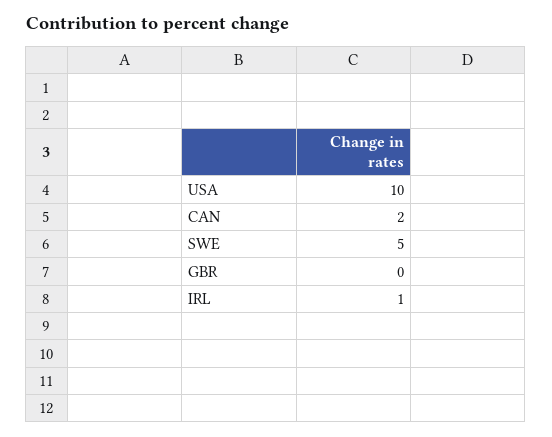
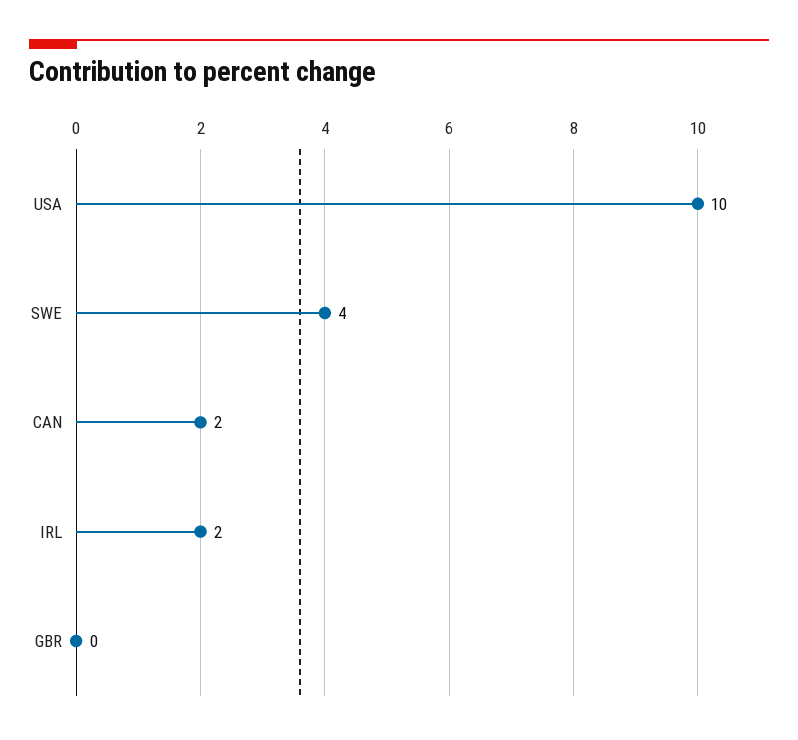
  {
    "USA": 10,
    "CAN": 2,
-   "SWE": 5,
+   "SWE": 4,
    "GBR": 0,
-   "IRL": 1
+   "IRL": 2
  }

